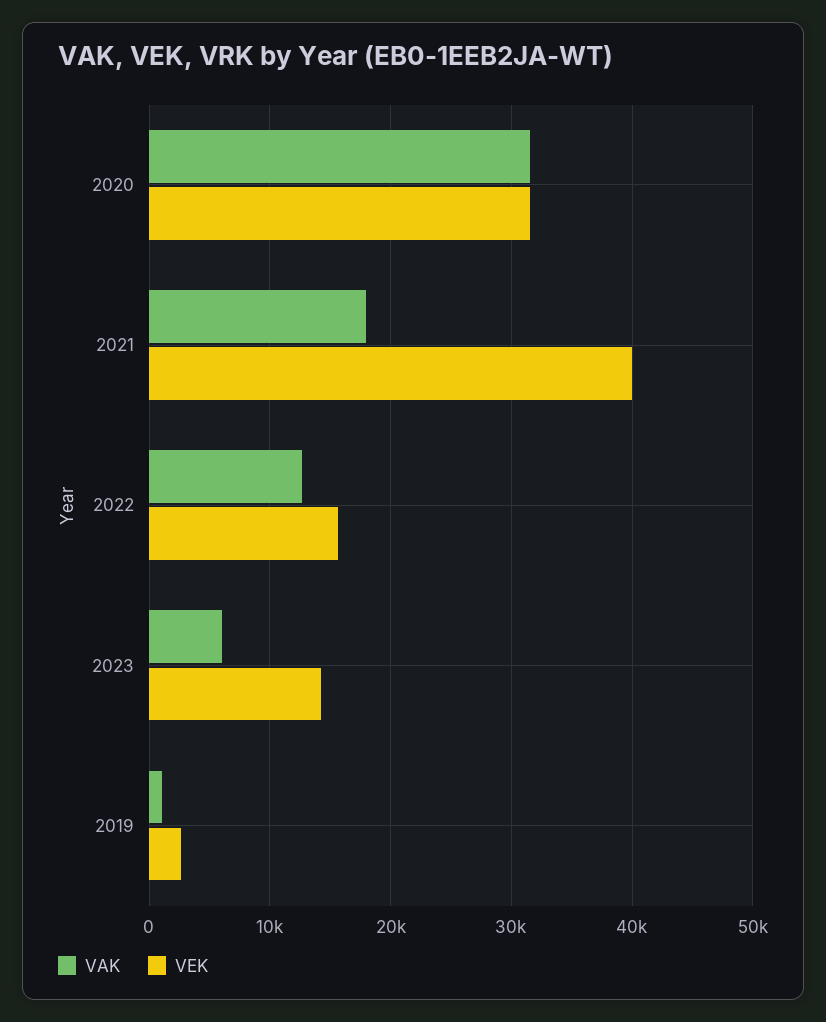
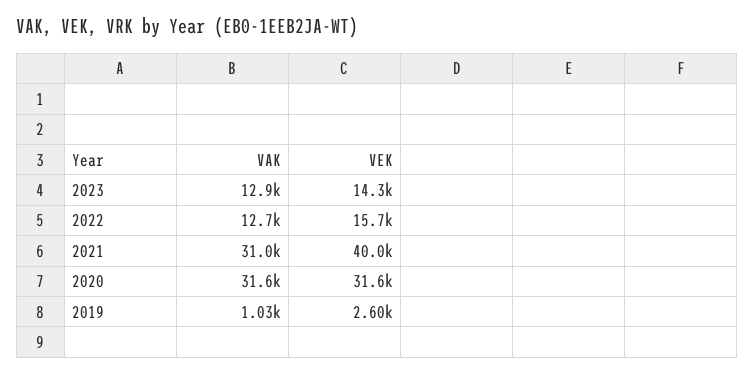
  {
    "VAK": {
      "2020": 31600,
-     "2021": 18000,
+     "2021": 31000,
      "2022": 12700,
-     "2023": 6000,
+     "2023": 12900,
      "2019": 1030
    },
    "VEK": {
      "2020": 31600,
      "2021": 40000,
      "2022": 15700,
      "2023": 14300,
      "2019": 2600
    }
  }

